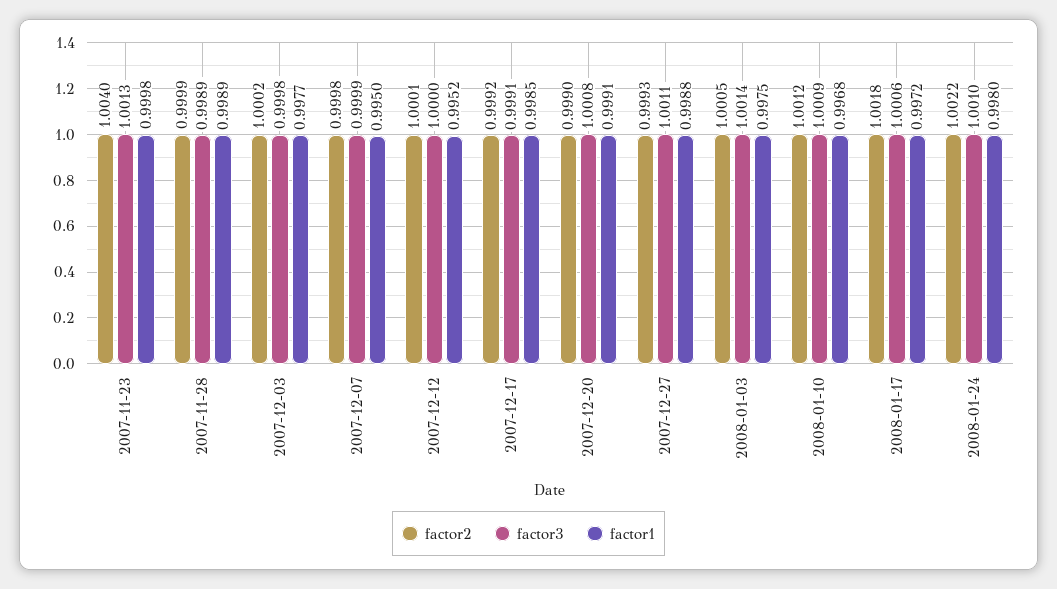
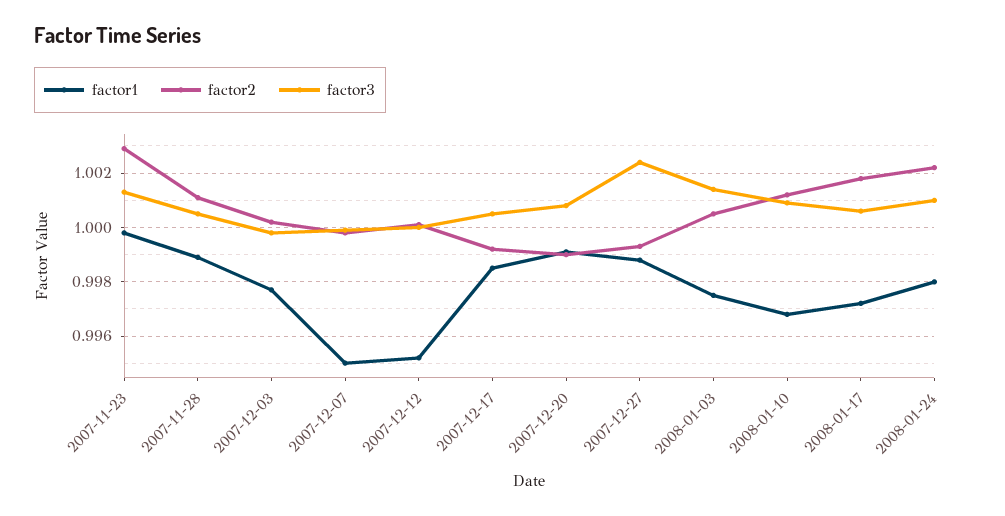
  {
    "factor2": {
-     "2007-11-23": 1.004,
+     "2007-11-23": 1.003,
-     "2007-11-28": 0.9999,
+     "2007-11-28": 1.001,
      "2007-12-03": 1.0002,
      "2007-12-07": 0.9998,
      "2007-12-12": 1.0001,
      "2007-12-17": 0.9992,
      "2007-12-20": 0.999,
      "2007-12-27": 0.9993,
      "2008-01-03": 1.0005,
      "2008-01-10": 1.0012,
      "2008-01-17": 1.0018,
      "2008-01-24": 1.0022
    },
    "factor3": {
      "2007-11-23": 1.0013,
-     "2007-11-28": 0.9989,
+     "2007-11-28": 1.0005,
      "2007-12-03": 0.9998,
      "2007-12-07": 0.9999,
      "2007-12-12": 1,
-     "2007-12-17": 0.9991,
+     "2007-12-17": 1.0005,
      "2007-12-20": 1.0008,
-     "2007-12-27": 1.0011,
+     "2007-12-27": 1.0025,
      "2008-01-03": 1.0014,
      "2008-01-10": 1.0009,
      "2008-01-17": 1.0006,
      "2008-01-24": 1.001
    },
    "factor1": {
      "2007-11-23": 0.9998,
      "2007-11-28": 0.9989,
      "2007-12-03": 0.9977,
      "2007-12-07": 0.995,
      "2007-12-12": 0.9952,
      "2007-12-17": 0.9985,
      "2007-12-20": 0.9991,
      "2007-12-27": 0.9988,
      "2008-01-03": 0.9975,
      "2008-01-10": 0.9968,
      "2008-01-17": 0.9972,
      "2008-01-24": 0.998
    }
  }

